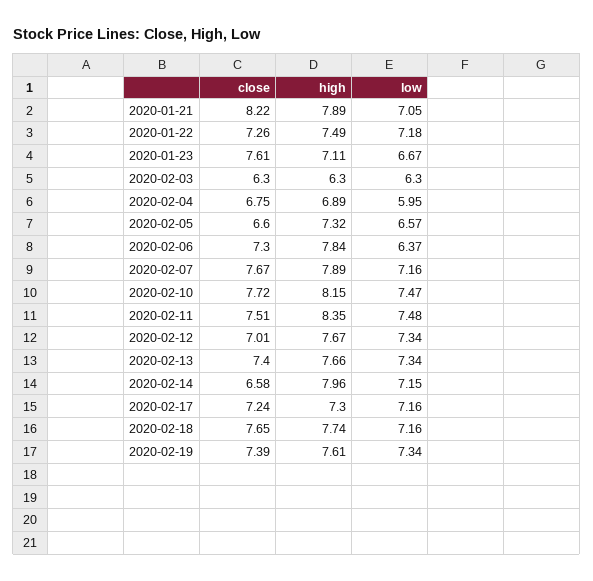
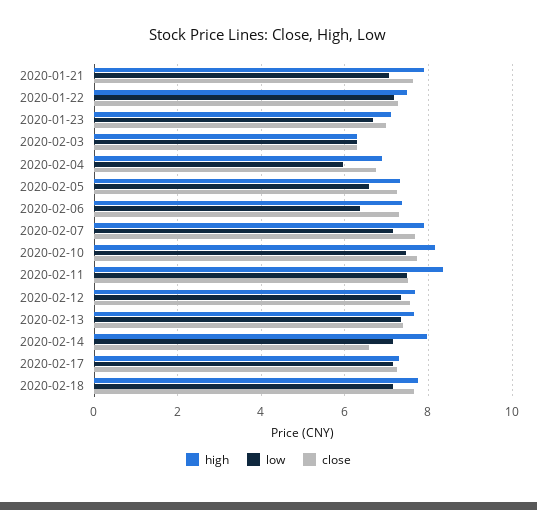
  {
    "close": {
-     "2020-01-21": 8.22,
+     "2020-01-21": 7.6,
      "2020-01-22": 7.26,
-     "2020-01-23": 7.61,
+     "2020-01-23": 7,
      "2020-02-03": 6.3,
      "2020-02-04": 6.75,
-     "2020-02-05": 6.6,
+     "2020-02-05": 7.2,
      "2020-02-06": 7.3,
      "2020-02-07": 7.67,
      "2020-02-10": 7.72,
      "2020-02-11": 7.51,
-     "2020-02-12": 7.01,
+     "2020-02-12": 7.6,
      "2020-02-13": 7.4,
      "2020-02-14": 6.58,
      "2020-02-17": 7.24,
-     "2020-02-18": 7.65,
+     "2020-02-18": 7.65
-     "2020-02-19": 7.39
    },
    "high": {
      "2020-01-21": 7.89,
      "2020-01-22": 7.49,
      "2020-01-23": 7.11,
      "2020-02-03": 6.3,
      "2020-02-04": 6.89,
      "2020-02-05": 7.32,
-     "2020-02-06": 7.84,
+     "2020-02-06": 7.4,
      "2020-02-07": 7.89,
      "2020-02-10": 8.15,
      "2020-02-11": 8.35,
      "2020-02-12": 7.67,
      "2020-02-13": 7.66,
      "2020-02-14": 7.96,
      "2020-02-17": 7.3,
-     "2020-02-18": 7.74,
+     "2020-02-18": 7.74
-     "2020-02-19": 7.61
    },
    "low": {
      "2020-01-21": 7.05,
      "2020-01-22": 7.18,
      "2020-01-23": 6.67,
      "2020-02-03": 6.3,
      "2020-02-04": 5.95,
      "2020-02-05": 6.57,
      "2020-02-06": 6.37,
      "2020-02-07": 7.16,
      "2020-02-10": 7.47,
      "2020-02-11": 7.48,
      "2020-02-12": 7.34,
      "2020-02-13": 7.34,
      "2020-02-14": 7.15,
      "2020-02-17": 7.16,
-     "2020-02-18": 7.16,
+     "2020-02-18": 7.16
-     "2020-02-19": 7.34
    }
  }

